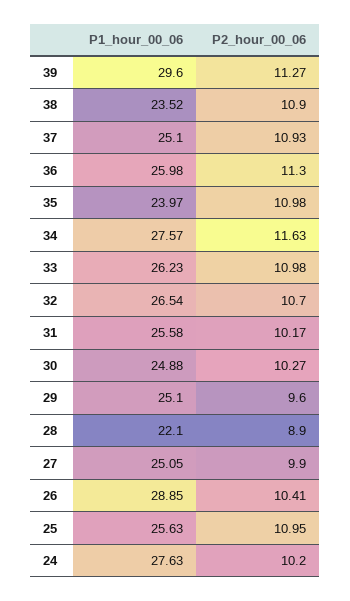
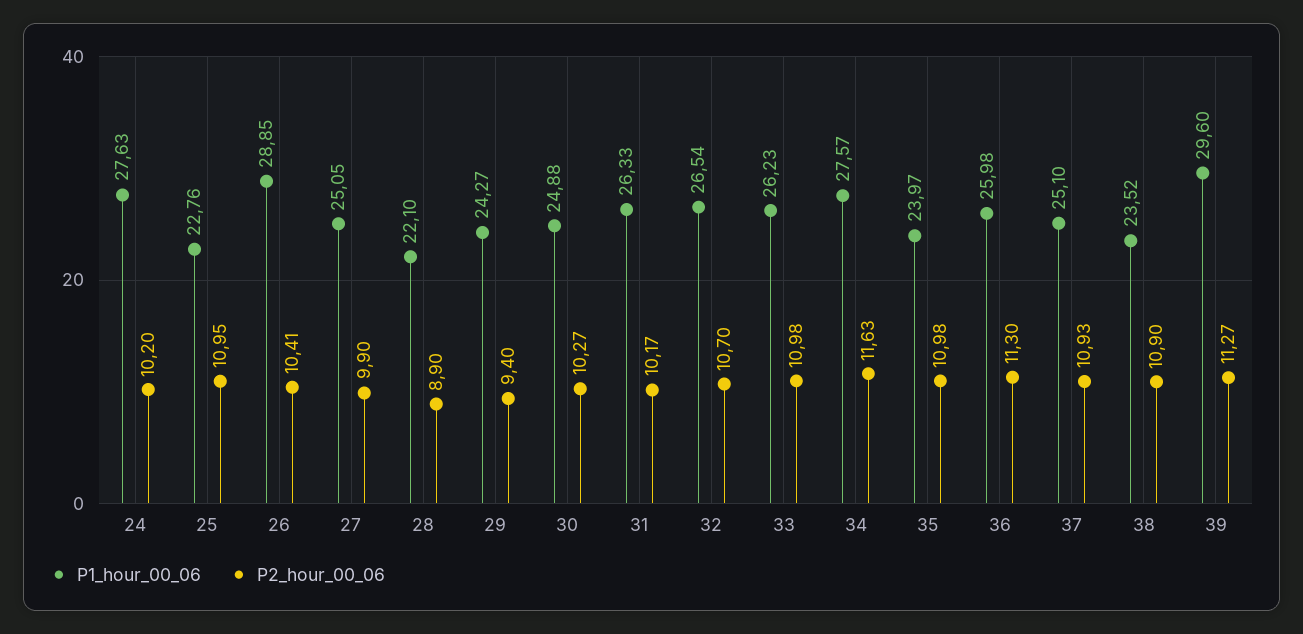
  {
    "P1_hour_00_06": {
      "39": 29.6,
      "38": 23.52,
      "37": 25.1,
      "36": 25.98,
      "35": 23.97,
      "34": 27.57,
      "33": 26.23,
      "32": 26.54,
-     "31": 25.58,
+     "31": 26.33,
      "30": 24.88,
-     "29": 25.1,
+     "29": 24.27,
      "28": 22.1,
      "27": 25.05,
      "26": 28.85,
-     "25": 25.63,
+     "25": 22.76,
      "24": 27.63
    },
    "P2_hour_00_06": {
      "39": 11.27,
      "38": 10.9,
      "37": 10.93,
      "36": 11.3,
      "35": 10.98,
      "34": 11.63,
      "33": 10.98,
      "32": 10.7,
      "31": 10.17,
      "30": 10.27,
-     "29": 9.6,
+     "29": 9.4,
      "28": 8.9,
      "27": 9.9,
      "26": 10.41,
      "25": 10.95,
      "24": 10.2
    }
  }

